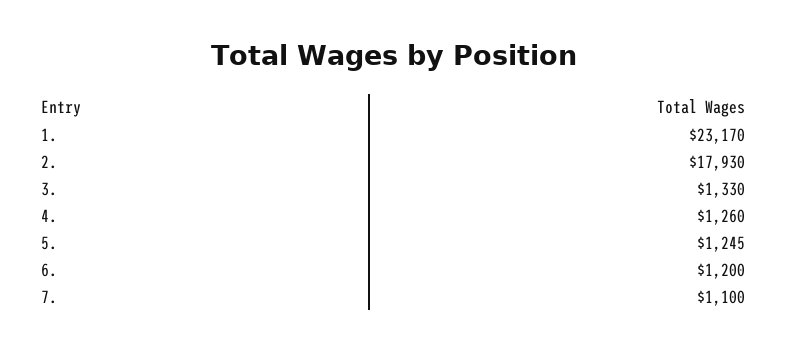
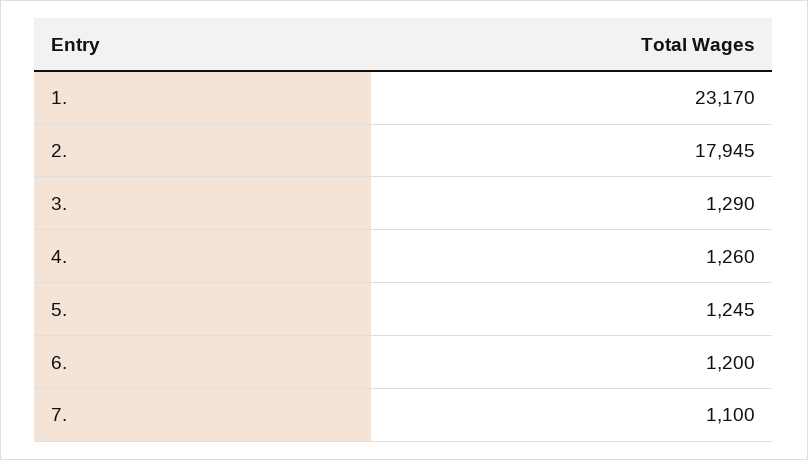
  {
    "1.": 23170,
-   "2.": 17930,
+   "2.": 17945,
-   "3.": 1330,
+   "3.": 1290,
    "4.": 1260,
    "5.": 1245,
    "6.": 1200,
    "7.": 1100
  }

